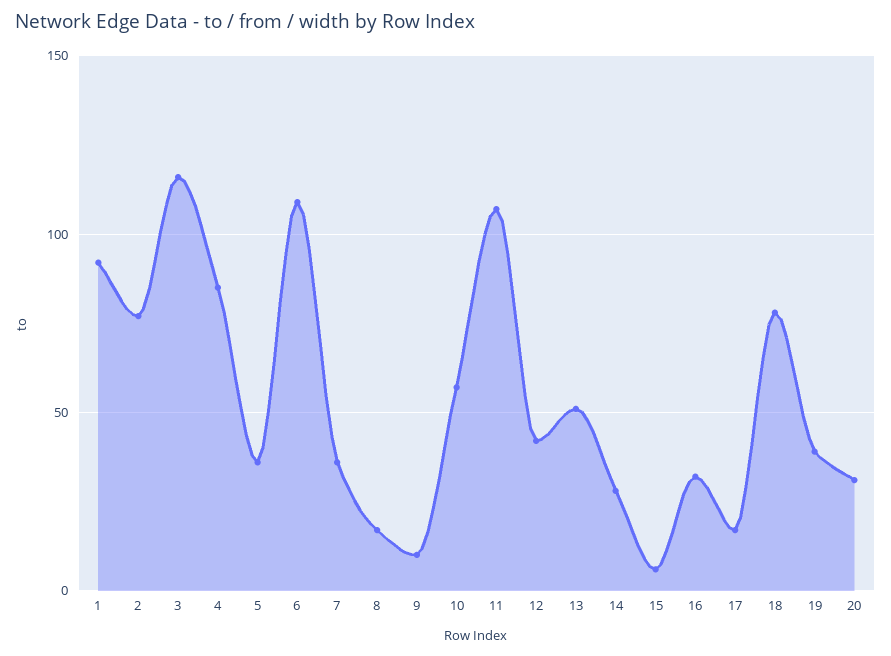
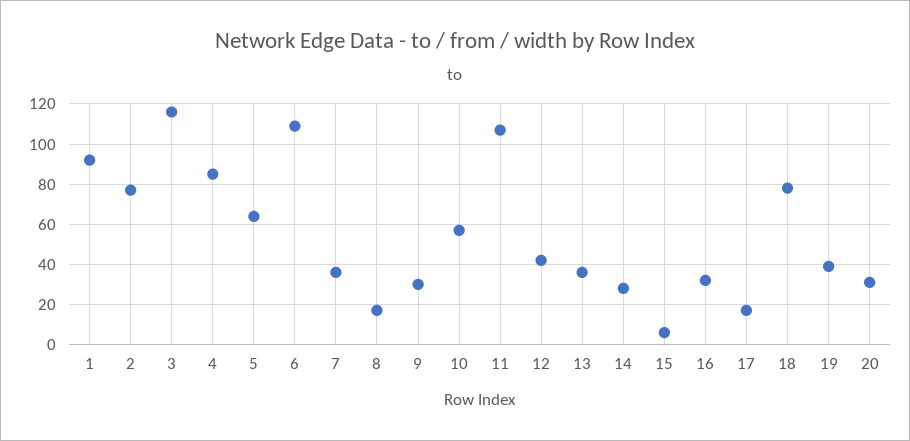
  {
    "1": 90,
    "2": 75,
    "3": 115,
    "4": 85,
-   "5": 35,
+   "5": 65,
    "6": 110,
    "7": 35,
    "8": 15,
-   "9": 10,
+   "9": 30,
    "10": 55,
    "11": 105,
    "12": 40,
-   "13": 50,
+   "13": 35,
    "14": 30,
    "15": 5,
    "16": 30,
    "17": 15,
    "18": 80,
    "19": 40,
    "20": 30
  }

